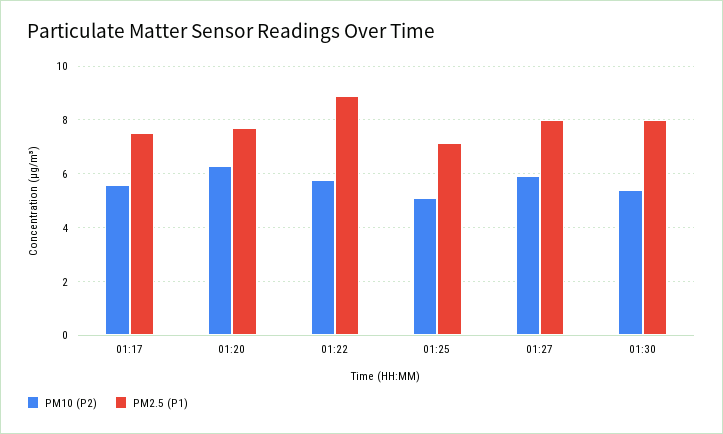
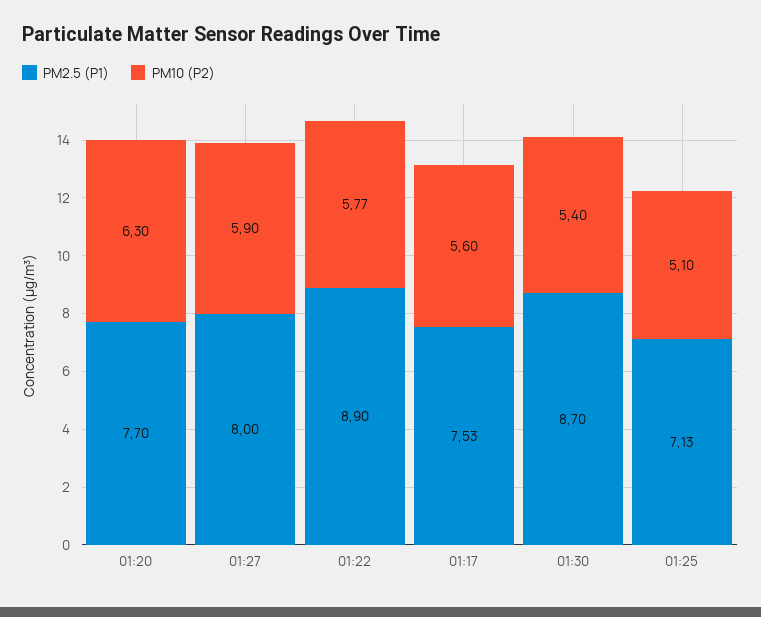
  {
    "PM10 (P2)": {
      "01:17": 5.6,
      "01:20": 6.3,
      "01:22": 5.77,
      "01:25": 5.1,
      "01:27": 5.9,
      "01:30": 5.4
    },
    "PM2.5 (P1)": {
      "01:17": 7.53,
      "01:20": 7.7,
      "01:22": 8.9,
      "01:25": 7.13,
      "01:27": 8,
-     "01:30": 8
+     "01:30": 8.7
    }
  }

